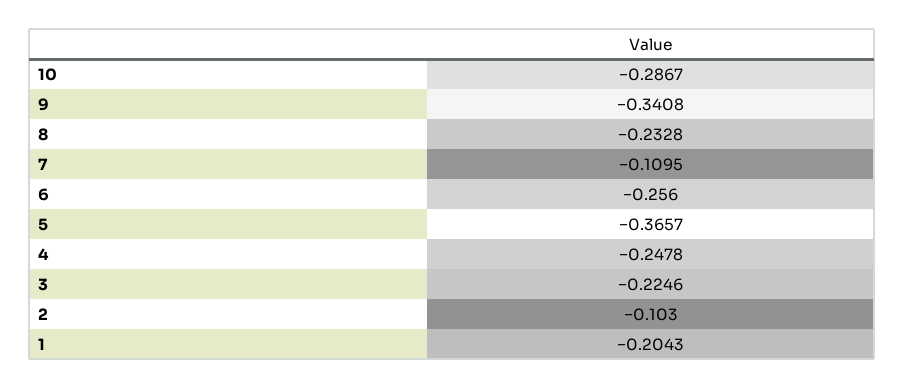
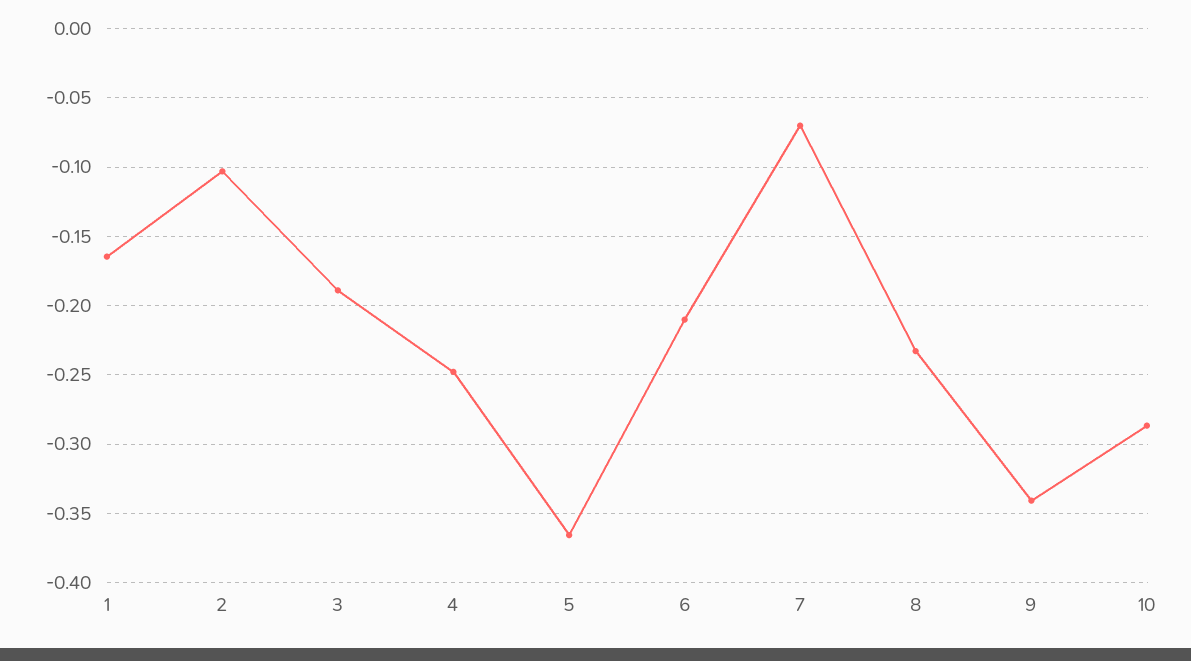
  {
    "10": -0.2867,
    "9": -0.3408,
    "8": -0.2328,
-   "7": -0.1095,
+   "7": -0.07,
-   "6": -0.256,
+   "6": -0.21,
    "5": -0.3657,
    "4": -0.2478,
-   "3": -0.2246,
+   "3": -0.19,
    "2": -0.103,
-   "1": -0.2043
+   "1": -0.165
  }

